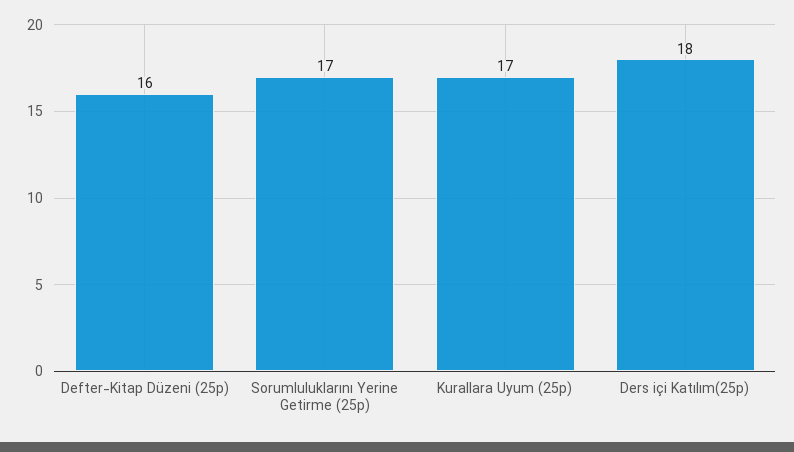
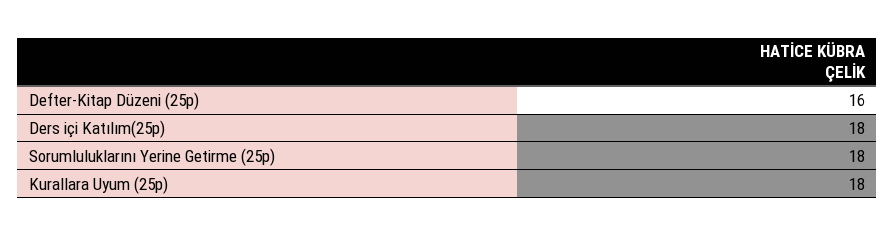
  {
    "Defter-Kitap Düzeni (25p)": 16,
-   "Sorumluluklarını Yerine Getirme (25p)": 17,
+   "Sorumluluklarını Yerine Getirme (25p)": 18,
-   "Kurallara Uyum (25p)": 17,
+   "Kurallara Uyum (25p)": 18,
    "Ders içi Katılım(25p)": 18
  }

